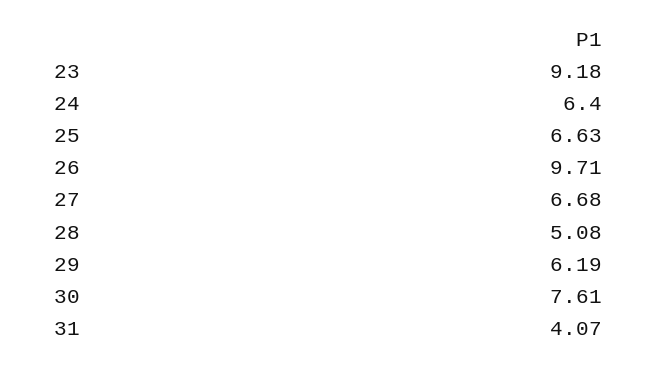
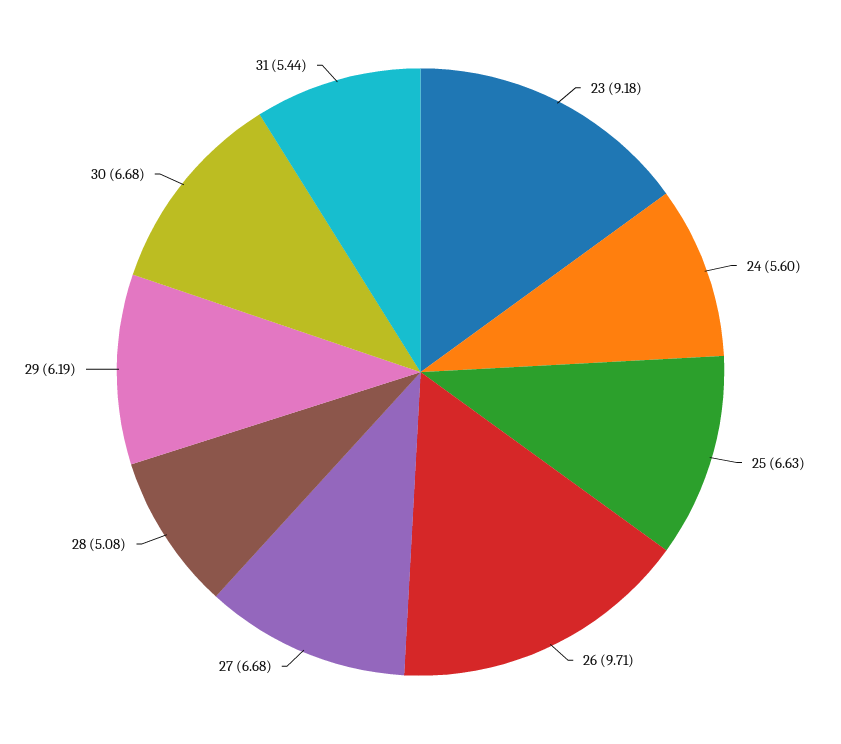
  {
    "23": 9.18,
-   "24": 6.4,
+   "24": 5.6,
    "25": 6.63,
    "26": 9.71,
    "27": 6.68,
    "28": 5.08,
    "29": 6.19,
-   "30": 7.61,
+   "30": 6.68,
-   "31": 4.07
+   "31": 5.44
  }

